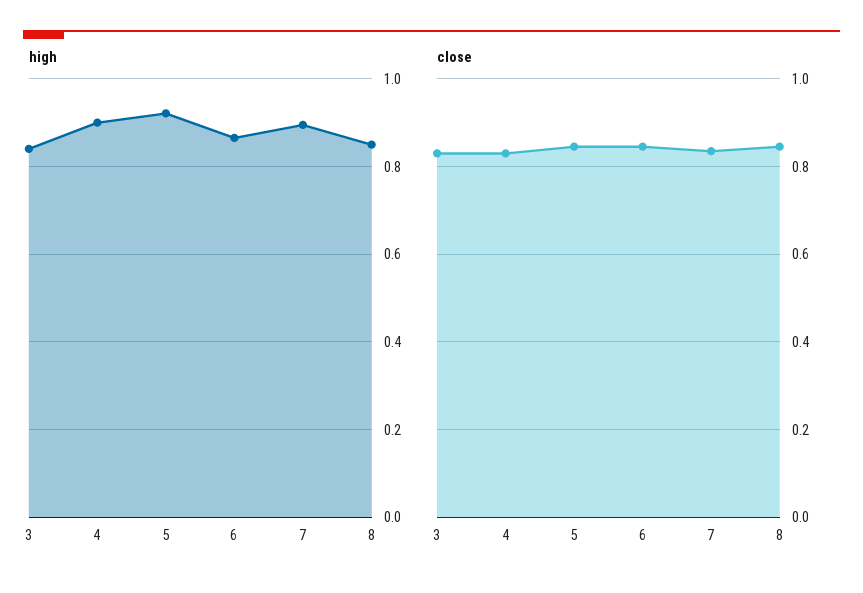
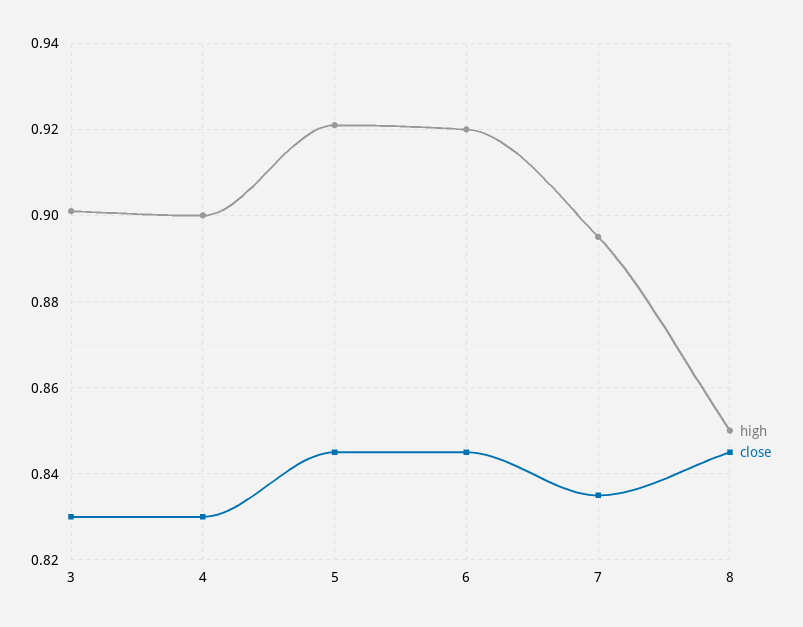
  {
    "high": {
-     "3": 0.84,
+     "3": 0.9,
      "4": 0.9,
      "5": 0.92,
-     "6": 0.86,
+     "6": 0.92,
      "7": 0.895,
      "8": 0.85
    },
    "close": {
      "3": 0.83,
      "4": 0.83,
      "5": 0.845,
      "6": 0.845,
      "7": 0.835,
      "8": 0.845
    }
  }

